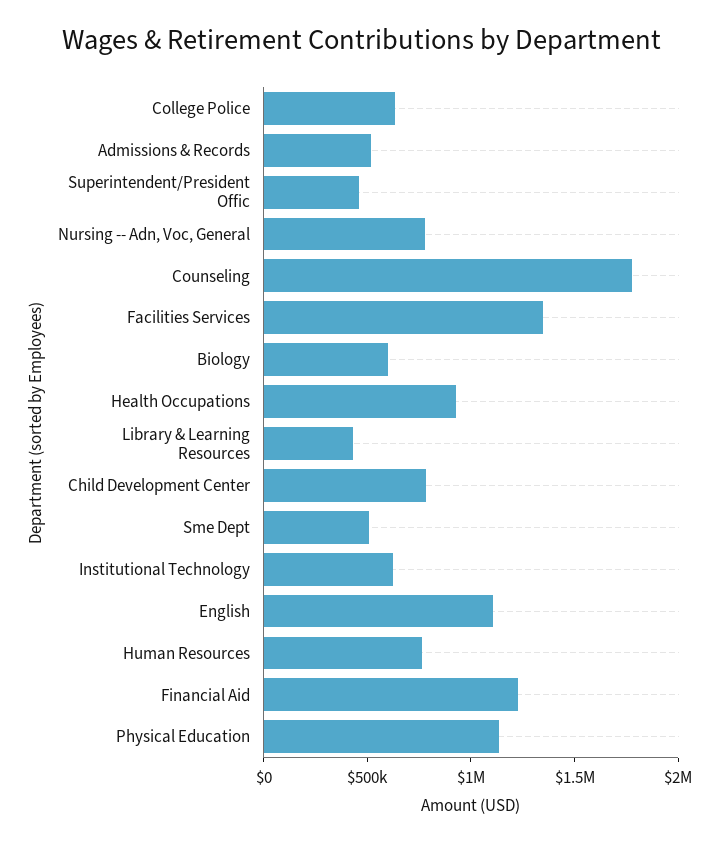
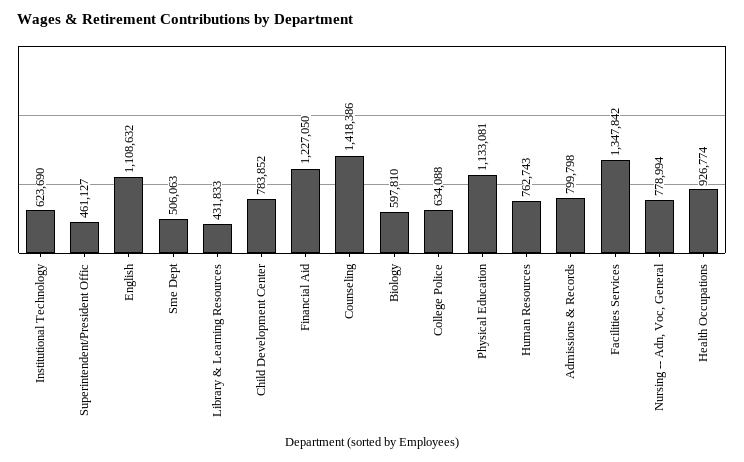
  {
    "College Police": 634088,
-   "Admissions & Records": 500000,
+   "Admissions & Records": 799798,
    "Superintendent/President Offic": 461127,
    "Nursing -- Adn, Voc, General": 778994,
-   "Counseling": 1800000,
+   "Counseling": 1418386,
    "Facilities Services": 1347842,
    "Biology": 597810,
    "Health Occupations": 926774,
    "Library & Learning Resources": 431833,
    "Child Development Center": 783852,
    "Sme Dept": 506063,
    "Institutional Technology": 623690,
    "English": 1108632,
    "Human Resources": 762743,
    "Financial Aid": 1227050,
    "Physical Education": 1133081
  }

